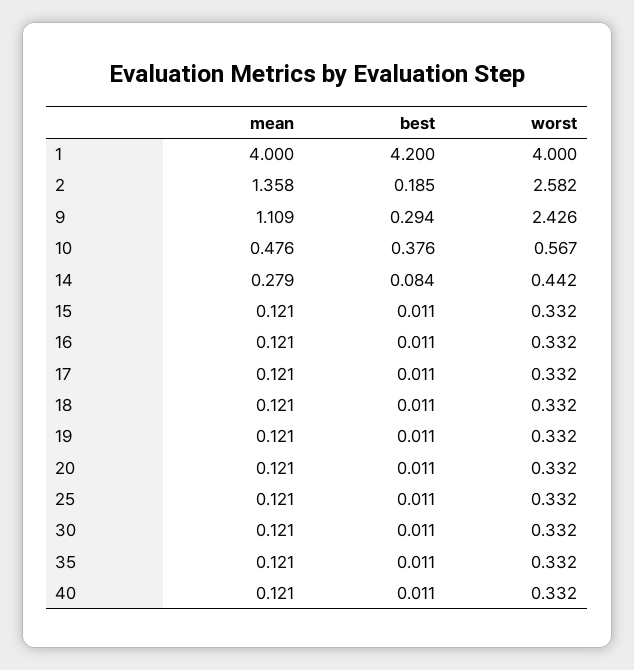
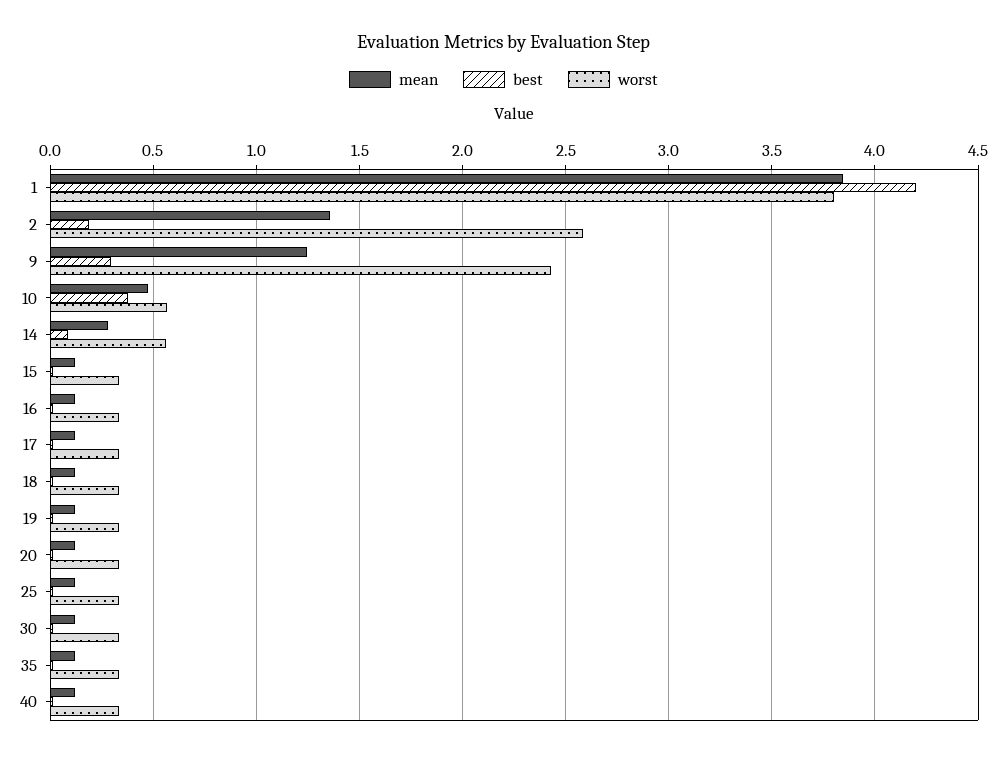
  {
    "mean": {
-     "1": 4,
+     "1": 3.85,
      "2": 1.358,
-     "9": 1.109,
+     "9": 1.25,
      "10": 0.476,
      "14": 0.279,
      "15": 0.121,
      "16": 0.121,
      "17": 0.121,
      "18": 0.121,
      "19": 0.121,
      "20": 0.121,
      "25": 0.121,
      "30": 0.121,
      "35": 0.121,
      "40": 0.121
    },
    "best": {
      "1": 4.2,
      "2": 0.185,
      "9": 0.294,
      "10": 0.376,
      "14": 0.084,
      "15": 0.011,
      "16": 0.011,
      "17": 0.011,
      "18": 0.011,
      "19": 0.011,
      "20": 0.011,
      "25": 0.011,
      "30": 0.011,
      "35": 0.011,
      "40": 0.011
    },
    "worst": {
-     "1": 4,
+     "1": 3.8,
      "2": 2.582,
      "9": 2.426,
      "10": 0.567,
-     "14": 0.442,
+     "14": 0.55,
      "15": 0.332,
      "16": 0.332,
      "17": 0.332,
      "18": 0.332,
      "19": 0.332,
      "20": 0.332,
      "25": 0.332,
      "30": 0.332,
      "35": 0.332,
      "40": 0.332
    }
  }

